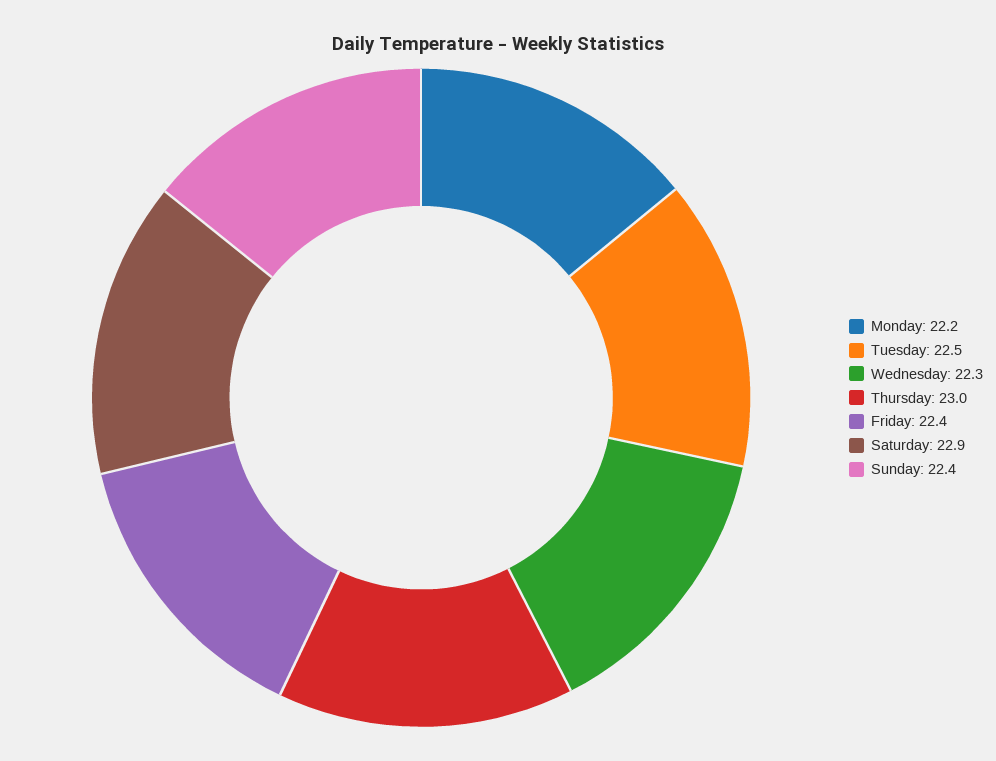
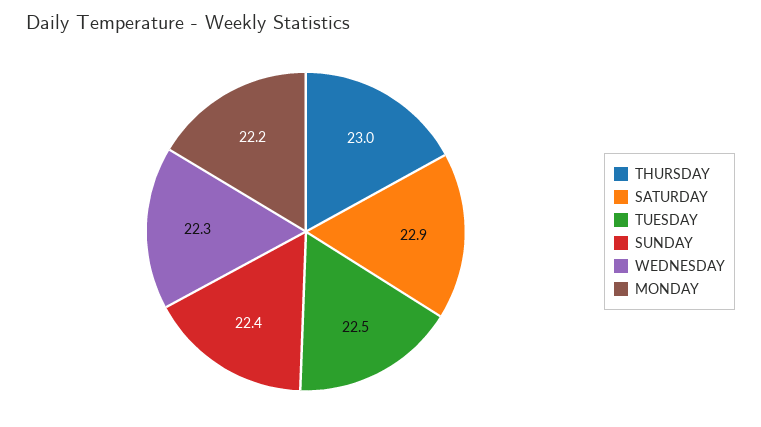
  {
    "Monday": 22.2,
    "Tuesday": 22.5,
    "Wednesday": 22.3,
    "Thursday": 23,
-   "Friday": 22.4,
    "Saturday": 22.9,
    "Sunday": 22.4
  }

